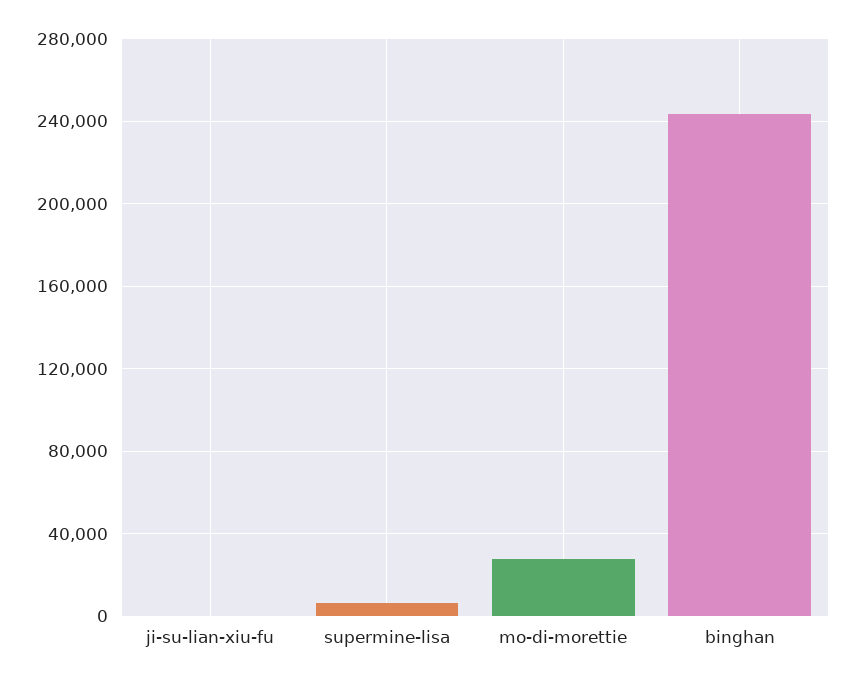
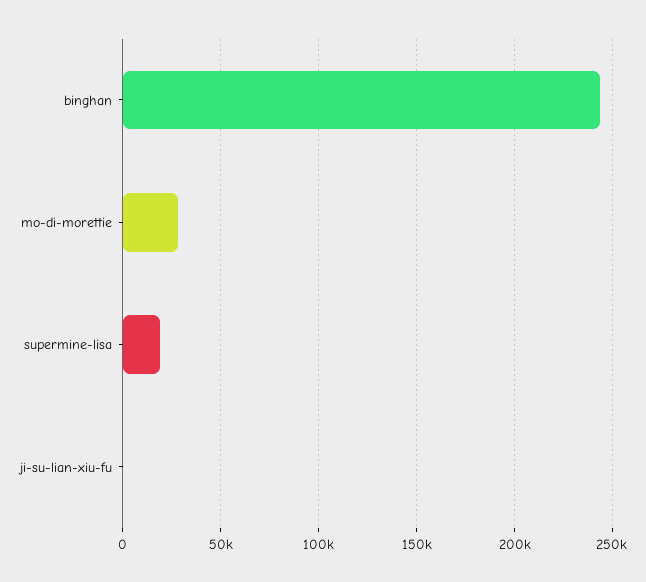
  {
    "ji-su-lian-xiu-fu": 0,
-   "supermine-lisa": 5000,
+   "supermine-lisa": 20000,
    "mo-di-morettie": 30000,
    "binghan": 245000
  }

